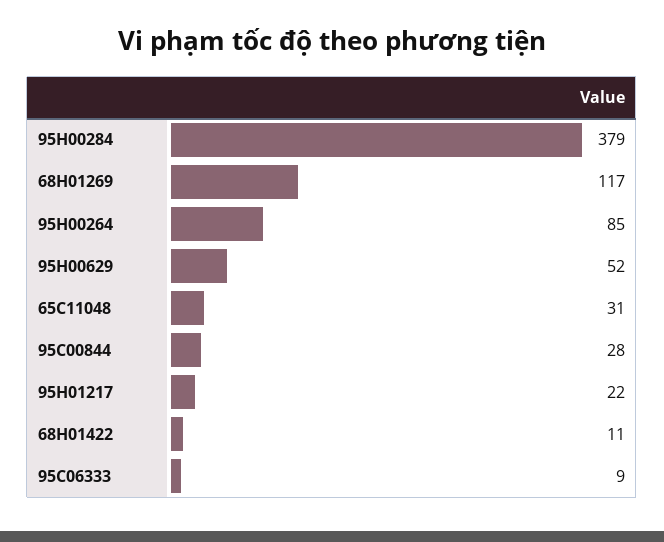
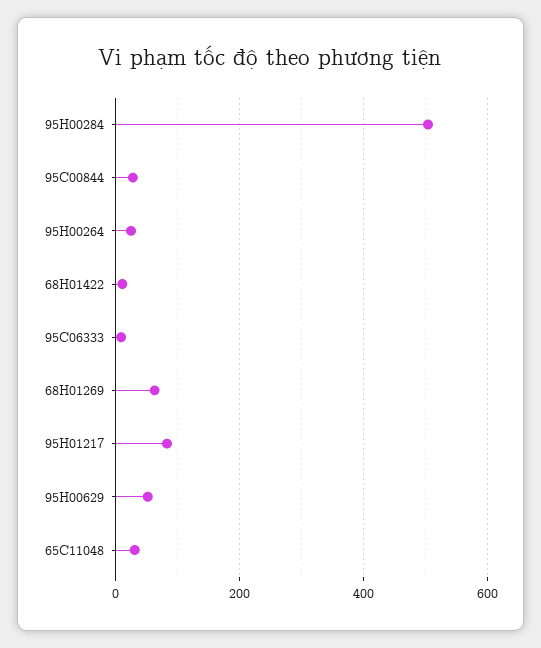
  {
-   "95H00284": 379,
+   "95H00284": 500,
-   "68H01269": 117,
+   "68H01269": 60,
-   "95H00264": 85,
+   "95H00264": 20,
    "95H00629": 52,
    "65C11048": 31,
    "95C00844": 28,
-   "95H01217": 22,
+   "95H01217": 80,
    "68H01422": 11,
    "95C06333": 9
  }

